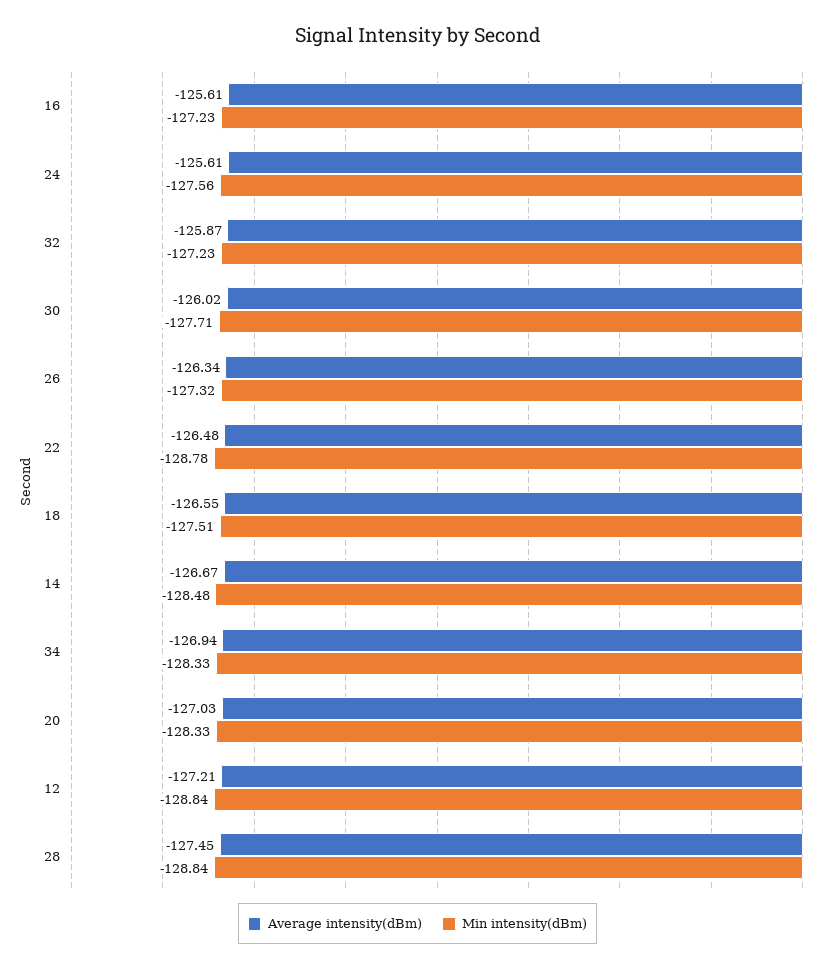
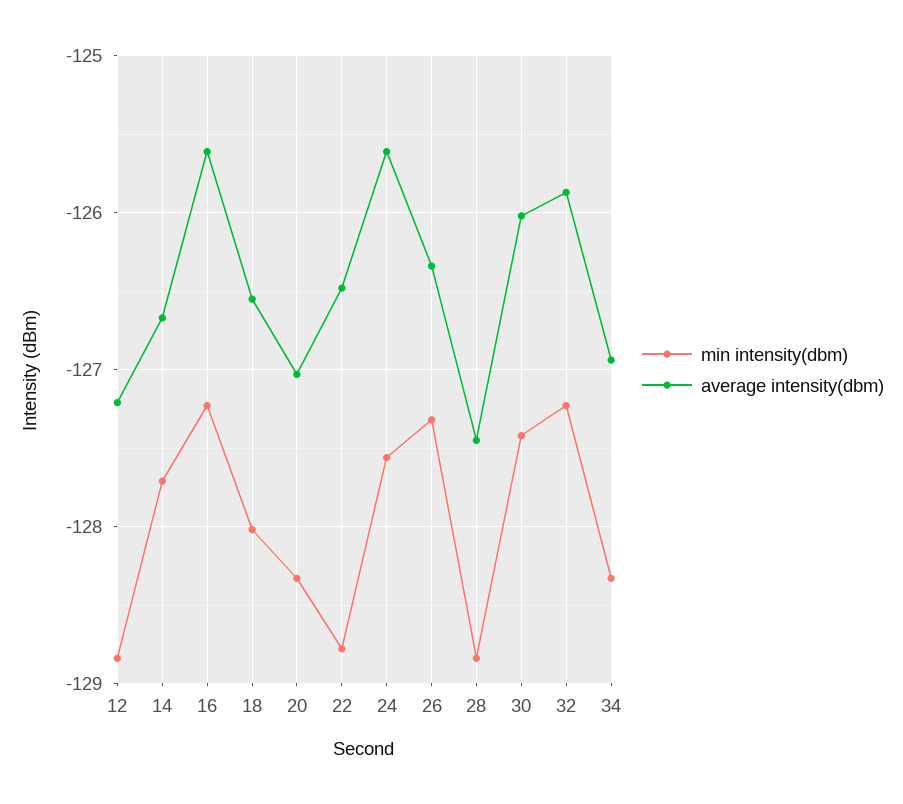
  {
    "Average intensity(dBm)": {
      "16": -125.61,
      "24": -125.61,
      "32": -125.87,
      "30": -126.02,
      "26": -126.34,
      "22": -126.48,
      "18": -126.55,
      "14": -126.67,
      "34": -126.94,
      "20": -127.03,
      "12": -127.21,
      "28": -127.45
    },
    "Min intensity(dBm)": {
      "16": -127.23,
      "24": -127.56,
      "32": -127.23,
-     "30": -127.71,
+     "30": -127.4,
      "26": -127.32,
      "22": -128.78,
-     "18": -127.51,
+     "18": -128,
-     "14": -128.48,
+     "14": -127.7,
      "34": -128.33,
      "20": -128.33,
      "12": -128.84,
      "28": -128.84
    }
  }

